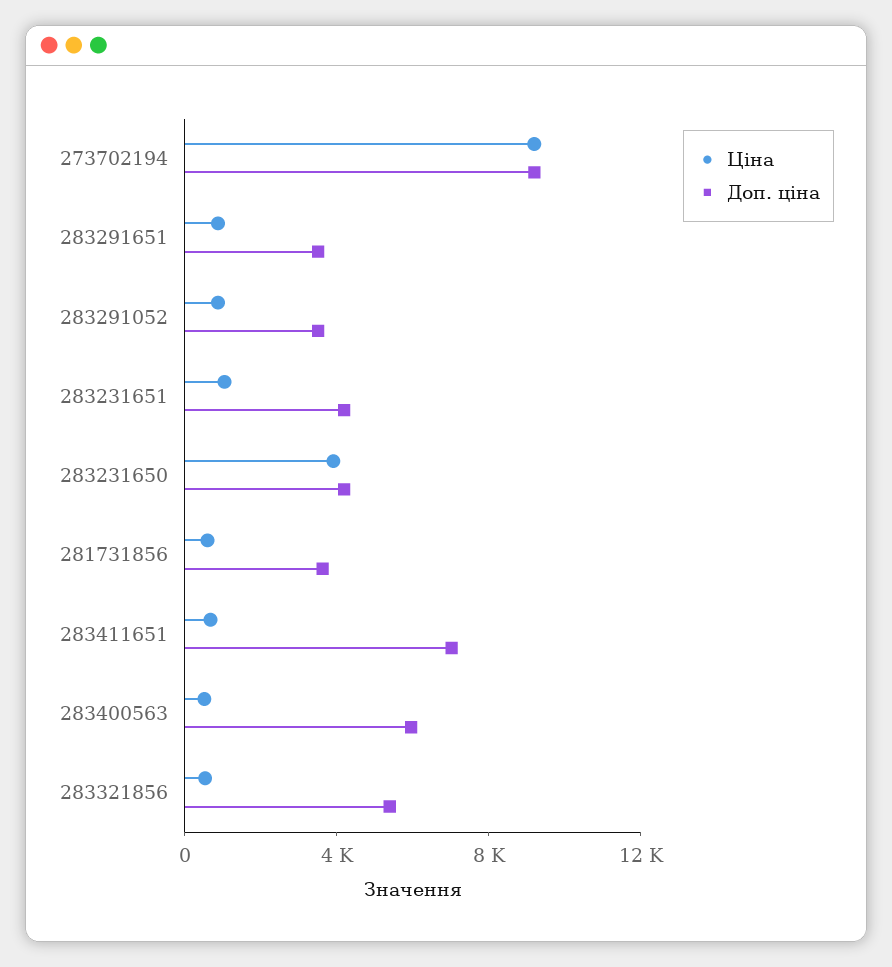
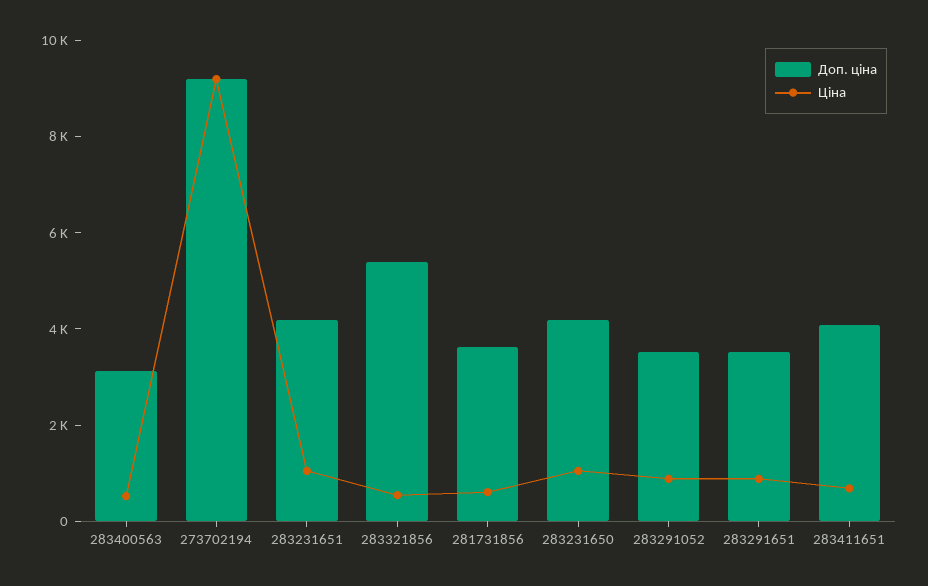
  {
    "Ціна": {
      "273702194": 9000,
      "283291651": 1000,
      "283291052": 1000,
      "283231651": 1000,
-     "283231650": 4000,
+     "283231650": 1000,
      "281731856": 500,
      "283411651": 500,
      "283400563": 500,
      "283321856": 500
    },
    "Доп. ціна": {
      "273702194": 9000,
      "283291651": 3500,
      "283291052": 3500,
      "283231651": 4000,
      "283231650": 4000,
      "281731856": 3500,
-     "283411651": 7000,
+     "283411651": 4000,
-     "283400563": 6000,
+     "283400563": 3000,
      "283321856": 5500
    }
  }

